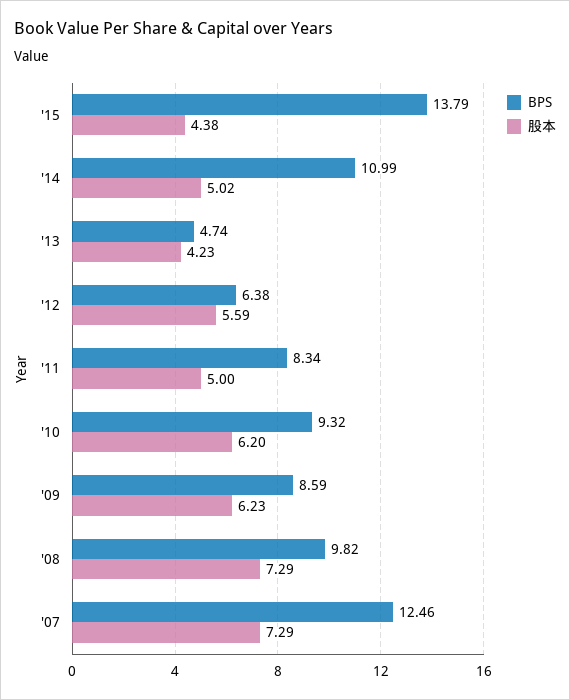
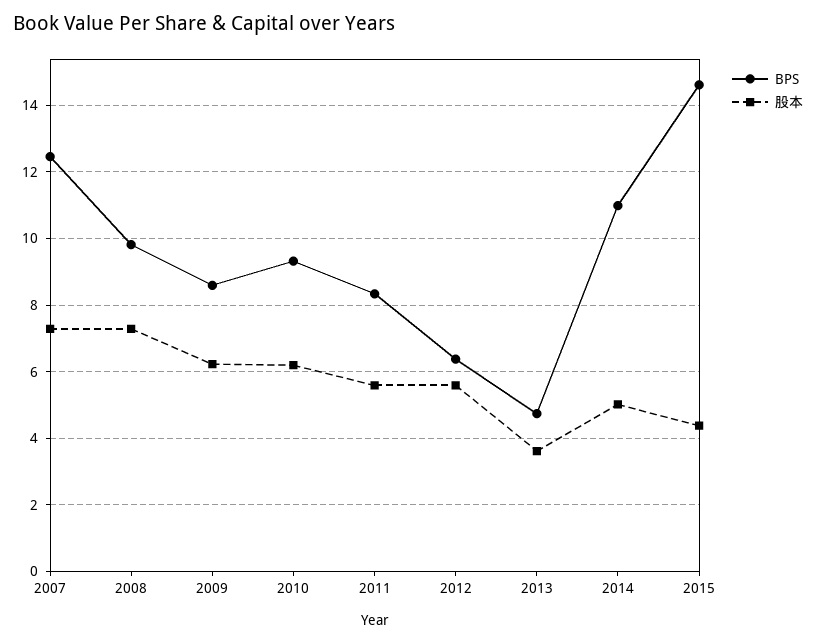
  {
    "BPS": {
-     "'15": 13.79,
+     "'15": 14.6,
      "'14": 10.99,
      "'13": 4.74,
      "'12": 6.38,
      "'11": 8.34,
      "'10": 9.32,
      "'09": 8.59,
      "'08": 9.82,
      "'07": 12.46
    },
    "股本": {
      "'15": 4.38,
      "'14": 5.02,
-     "'13": 4.23,
+     "'13": 3.6,
      "'12": 5.59,
-     "'11": 5,
+     "'11": 5.6,
      "'10": 6.2,
      "'09": 6.23,
      "'08": 7.29,
      "'07": 7.29
    }
  }

